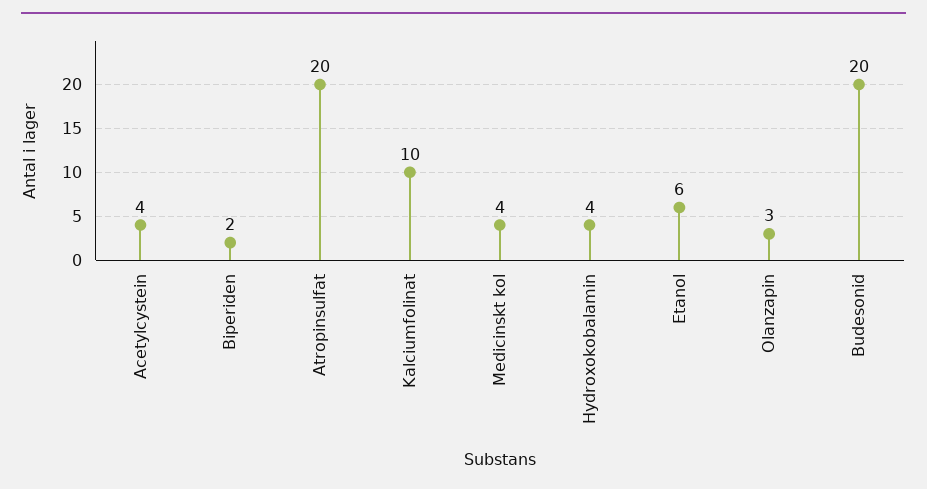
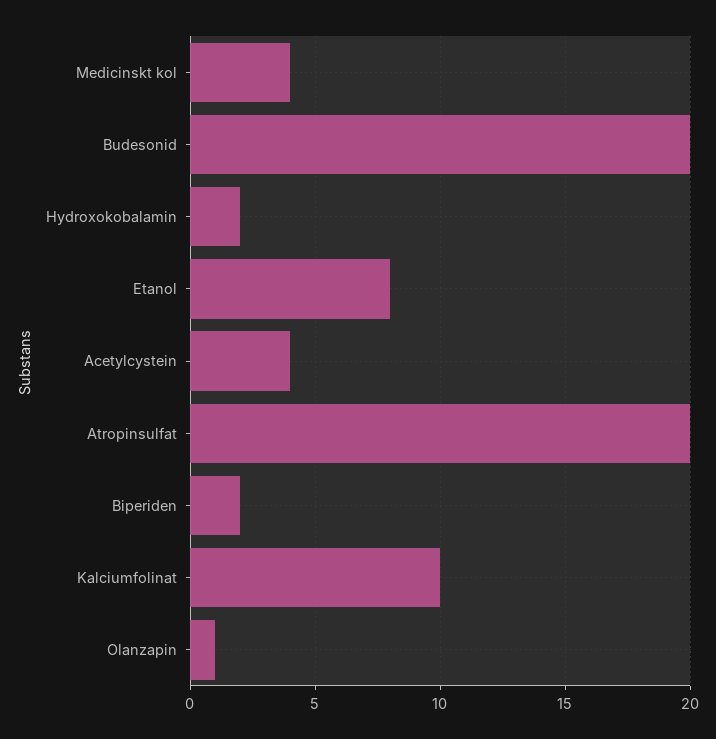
  {
    "Acetylcystein": 4,
    "Biperiden": 2,
    "Atropinsulfat": 20,
    "Kalciumfolinat": 10,
    "Medicinskt kol": 4,
-   "Hydroxokobalamin": 4,
+   "Hydroxokobalamin": 2,
-   "Etanol": 6,
+   "Etanol": 8,
-   "Olanzapin": 3,
+   "Olanzapin": 1,
    "Budesonid": 20
  }

